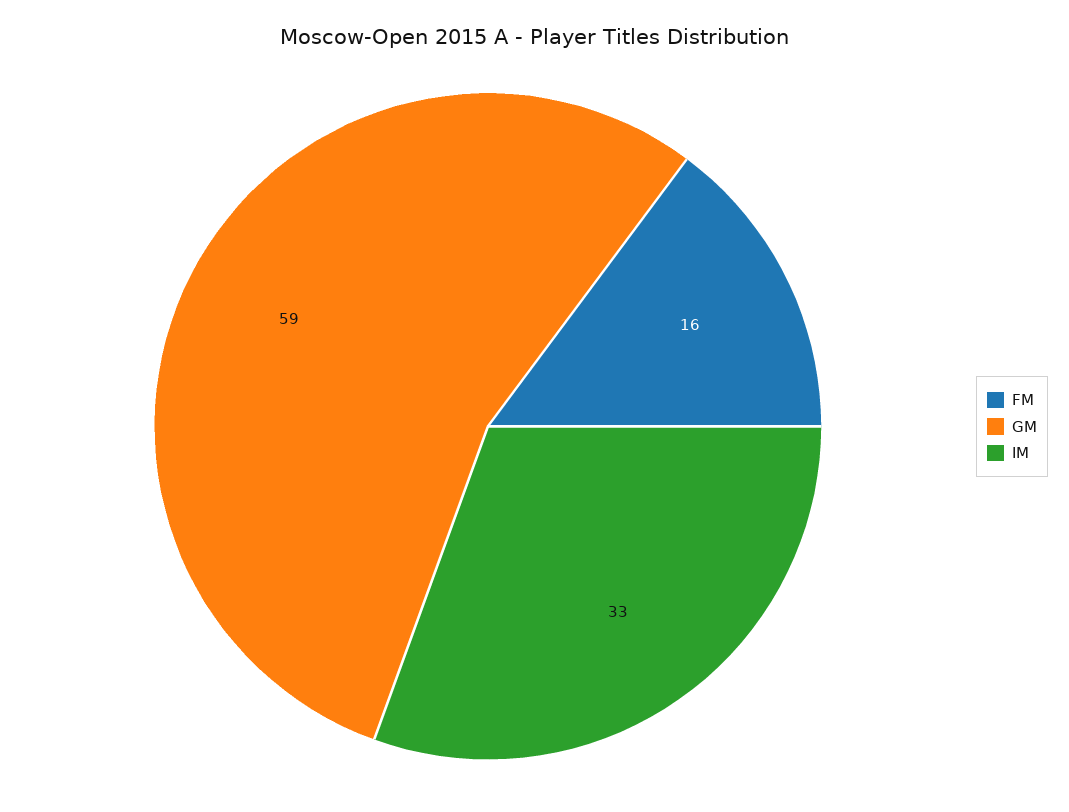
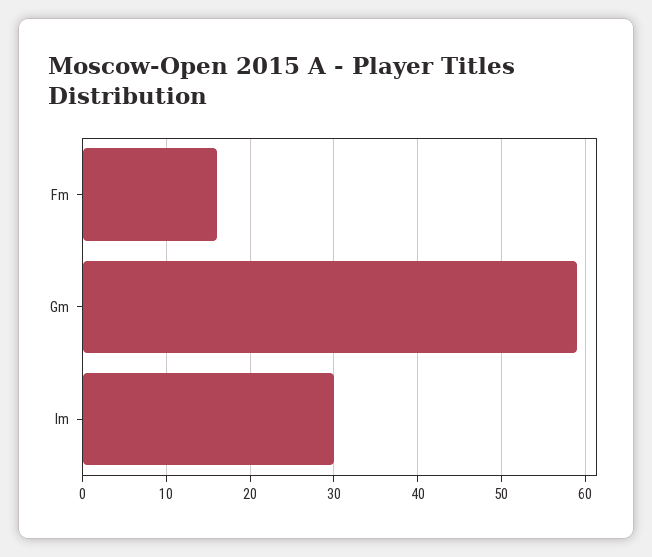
  {
    "FM": 16,
    "GM": 59,
-   "IM": 33
+   "IM": 30
  }

